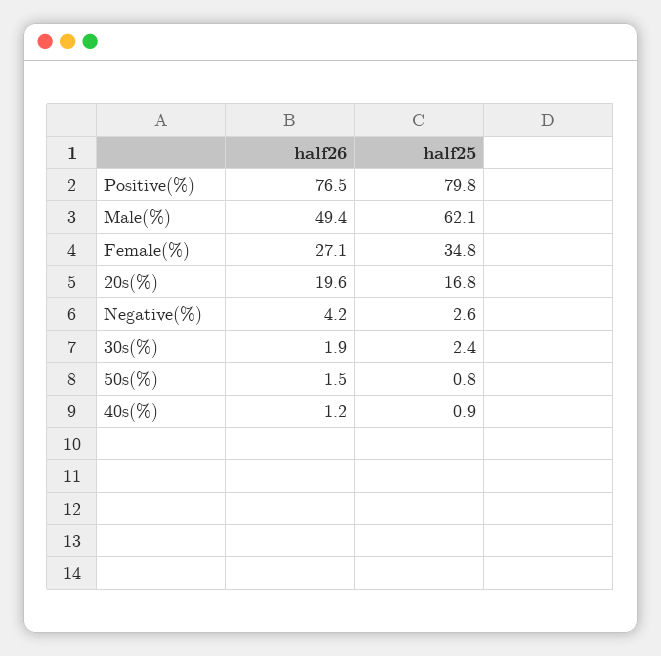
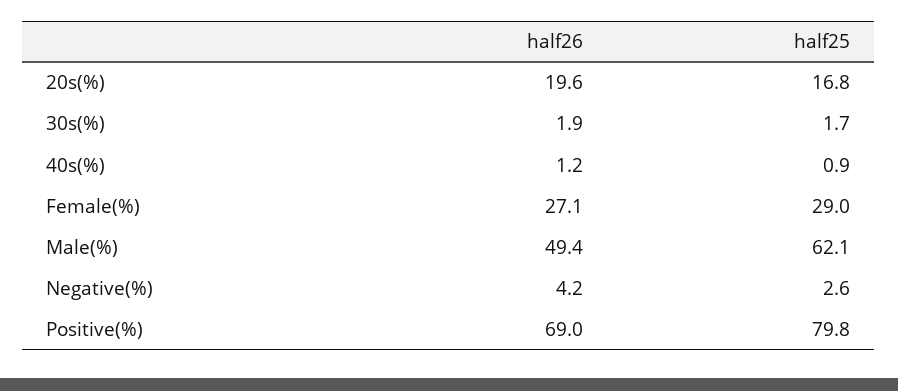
  {
    "half26": {
-     "Positive(%)": 76.5,
+     "Positive(%)": 69,
      "Male(%)": 49.4,
      "Female(%)": 27.1,
      "20s(%)": 19.6,
      "Negative(%)": 4.2,
      "30s(%)": 1.9,
-     "50s(%)": 1.5,
      "40s(%)": 1.2
    },
    "half25": {
      "Positive(%)": 79.8,
      "Male(%)": 62.1,
-     "Female(%)": 34.8,
+     "Female(%)": 29,
      "20s(%)": 16.8,
      "Negative(%)": 2.6,
-     "30s(%)": 2.4,
+     "30s(%)": 1.7,
-     "50s(%)": 0.8,
      "40s(%)": 0.9
    }
  }

